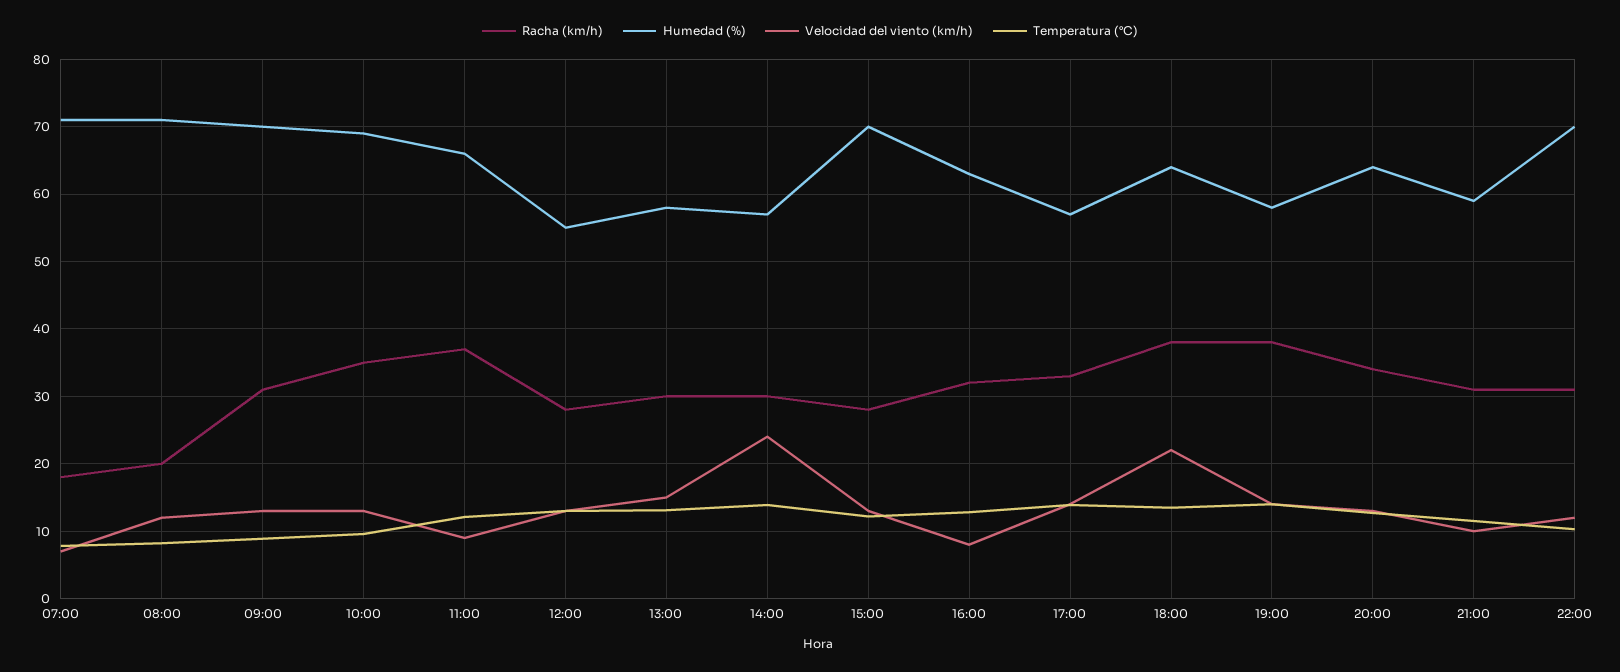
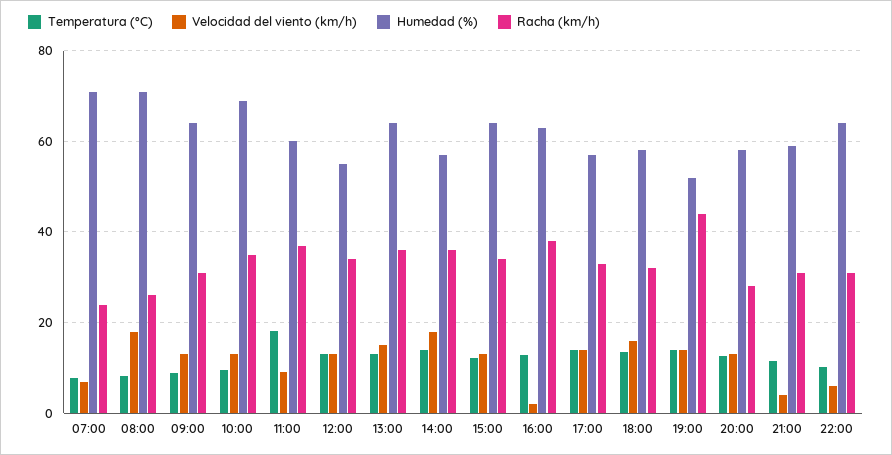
  {
    "Racha (km/h)": {
-     "07:00": 18,
+     "07:00": 24,
-     "08:00": 20,
+     "08:00": 26,
      "09:00": 31,
      "10:00": 35,
      "11:00": 37,
-     "12:00": 28,
+     "12:00": 34,
-     "13:00": 30,
+     "13:00": 36,
-     "14:00": 30,
+     "14:00": 36,
-     "15:00": 28,
+     "15:00": 34,
-     "16:00": 32,
+     "16:00": 38,
      "17:00": 33,
-     "18:00": 38,
+     "18:00": 32,
-     "19:00": 38,
+     "19:00": 44,
-     "20:00": 34,
+     "20:00": 28,
      "21:00": 31,
      "22:00": 31
    },
    "Humedad (%)": {
      "07:00": 71,
      "08:00": 71,
-     "09:00": 70,
+     "09:00": 64,
      "10:00": 69,
-     "11:00": 66,
+     "11:00": 60,
      "12:00": 55,
-     "13:00": 58,
+     "13:00": 64,
      "14:00": 57,
-     "15:00": 70,
+     "15:00": 64,
      "16:00": 63,
      "17:00": 57,
-     "18:00": 64,
+     "18:00": 58,
-     "19:00": 58,
+     "19:00": 52,
-     "20:00": 64,
+     "20:00": 58,
      "21:00": 59,
-     "22:00": 70
+     "22:00": 64
    },
    "Velocidad del viento (km/h)": {
      "07:00": 7,
-     "08:00": 12,
+     "08:00": 18,
      "09:00": 13,
      "10:00": 13,
      "11:00": 9,
      "12:00": 13,
      "13:00": 15,
-     "14:00": 24,
+     "14:00": 18,
      "15:00": 13,
-     "16:00": 8,
+     "16:00": 2,
      "17:00": 14,
-     "18:00": 22,
+     "18:00": 16,
      "19:00": 14,
      "20:00": 13,
-     "21:00": 10,
+     "21:00": 4,
-     "22:00": 12
+     "22:00": 6
    },
    "Temperatura (°C)": {
      "07:00": 8,
      "08:00": 8,
      "09:00": 9,
      "10:00": 10,
-     "11:00": 12,
+     "11:00": 18,
      "12:00": 13,
      "13:00": 13,
      "14:00": 14,
      "15:00": 12,
      "16:00": 13,
      "17:00": 14,
      "18:00": 14,
      "19:00": 14,
      "20:00": 13,
      "21:00": 12,
      "22:00": 10
    }
  }

